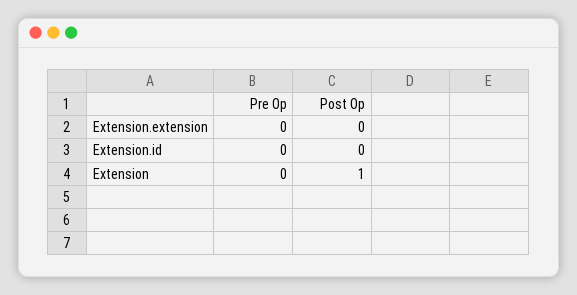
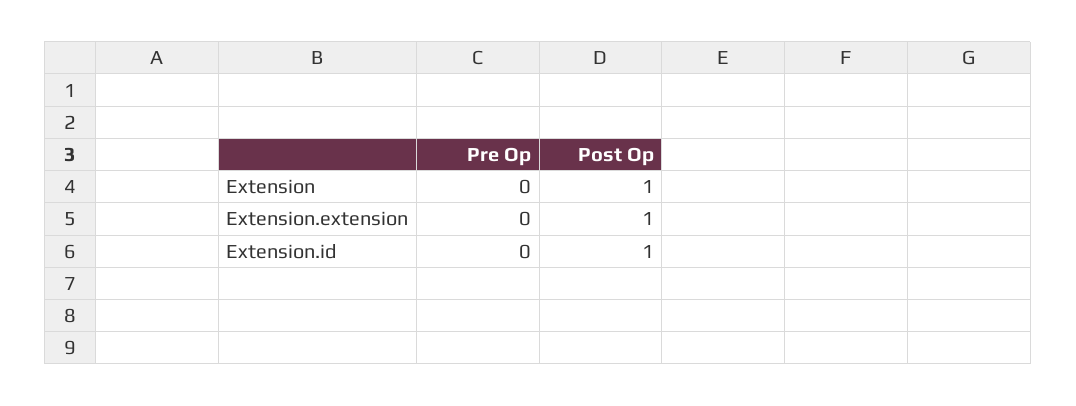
  {
    "Pre Op": {
      "Extension.extension": 0,
      "Extension.id": 0,
      "Extension": 0
    },
    "Post Op": {
-     "Extension.extension": 0,
+     "Extension.extension": 1,
-     "Extension.id": 0,
+     "Extension.id": 1,
      "Extension": 1
    }
  }

